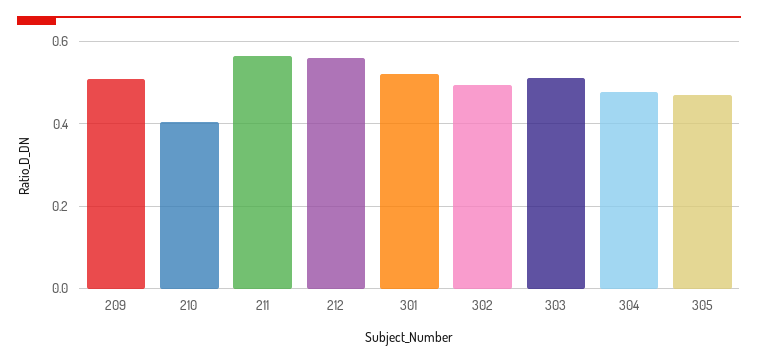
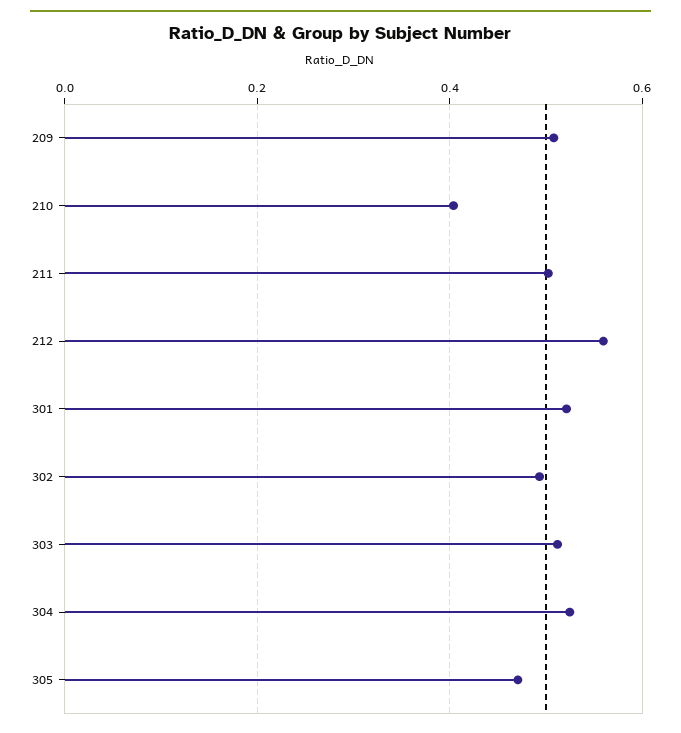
  {
    "209": 0.5,
    "210": 0.4,
-   "211": 0.56,
+   "211": 0.5,
    "212": 0.56,
    "301": 0.52,
    "302": 0.5,
    "303": 0.52,
-   "304": 0.48,
+   "304": 0.52,
    "305": 0.48
  }

